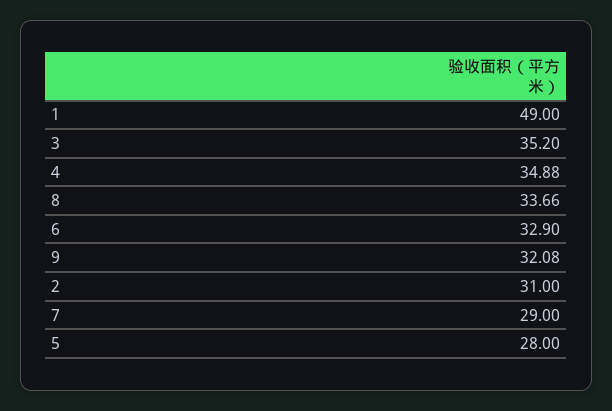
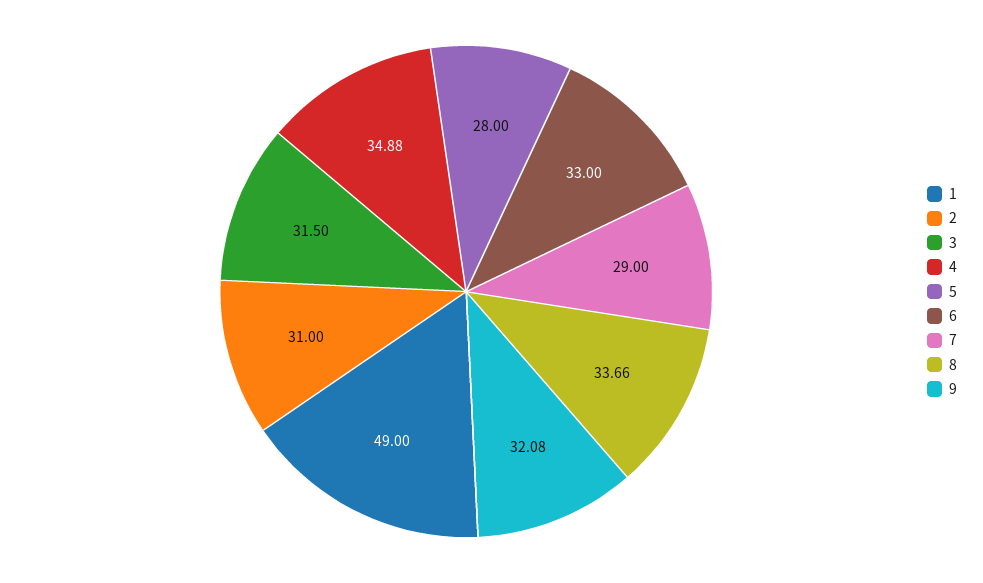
  {
    "1": 49,
-   "3": 35.2,
+   "3": 31.5,
    "4": 34.88,
    "8": 33.66,
-   "6": 32.9,
+   "6": 33,
    "9": 32.08,
    "2": 31,
    "7": 29,
    "5": 28
  }

